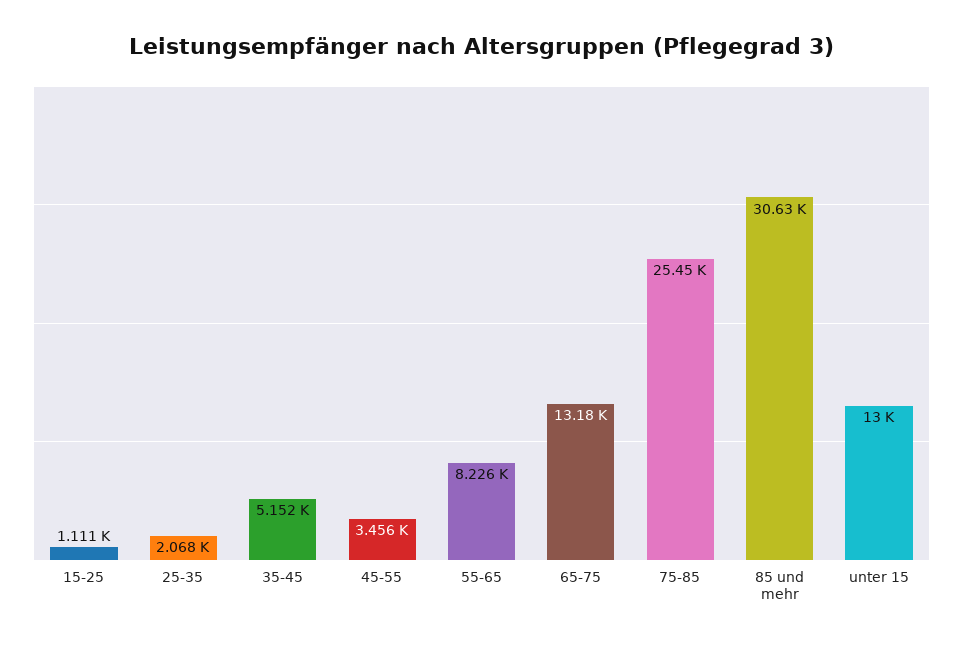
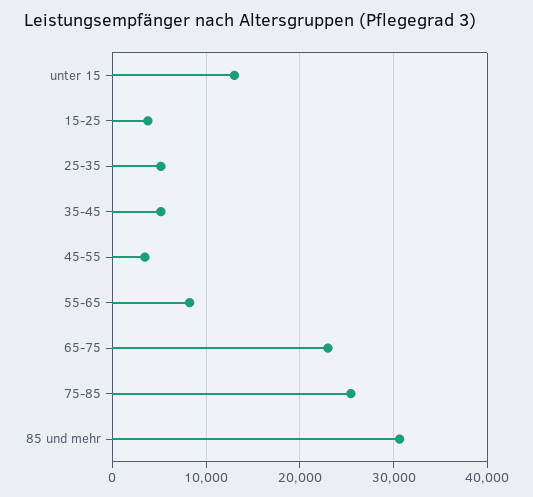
  {
-   "15-25": 1111,
+   "15-25": 4000,
-   "25-35": 2068,
+   "25-35": 5000,
    "35-45": 5152,
    "45-55": 3456,
    "55-65": 8226,
-   "65-75": 13180,
+   "65-75": 23000,
    "75-85": 25450,
    "85 und mehr": 30630,
    "unter 15": 13000
  }

